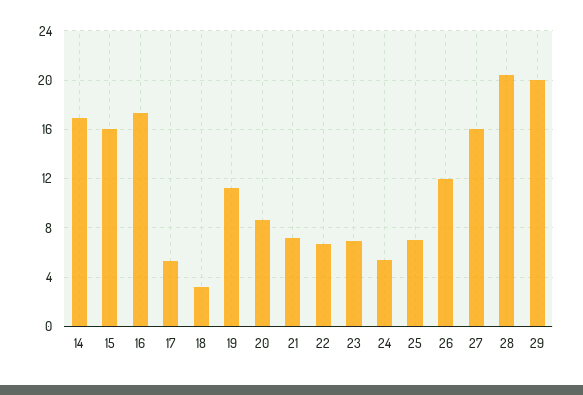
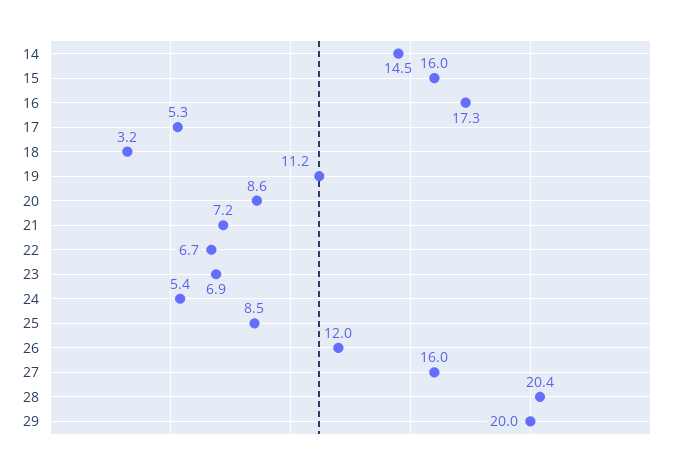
  {
-   "14": 17,
+   "14": 14.5,
    "15": 16,
    "16": 17.3,
    "17": 5.3,
    "18": 3.2,
    "19": 11.2,
    "20": 8.6,
    "21": 7.2,
    "22": 6.7,
    "23": 6.9,
    "24": 5.4,
-   "25": 7,
+   "25": 8.5,
    "26": 12,
    "27": 16,
    "28": 20.4,
    "29": 20
  }

